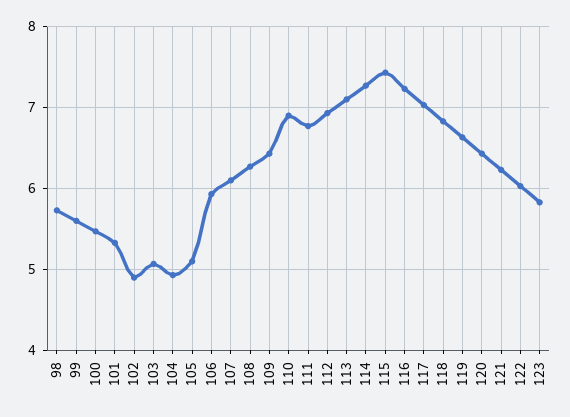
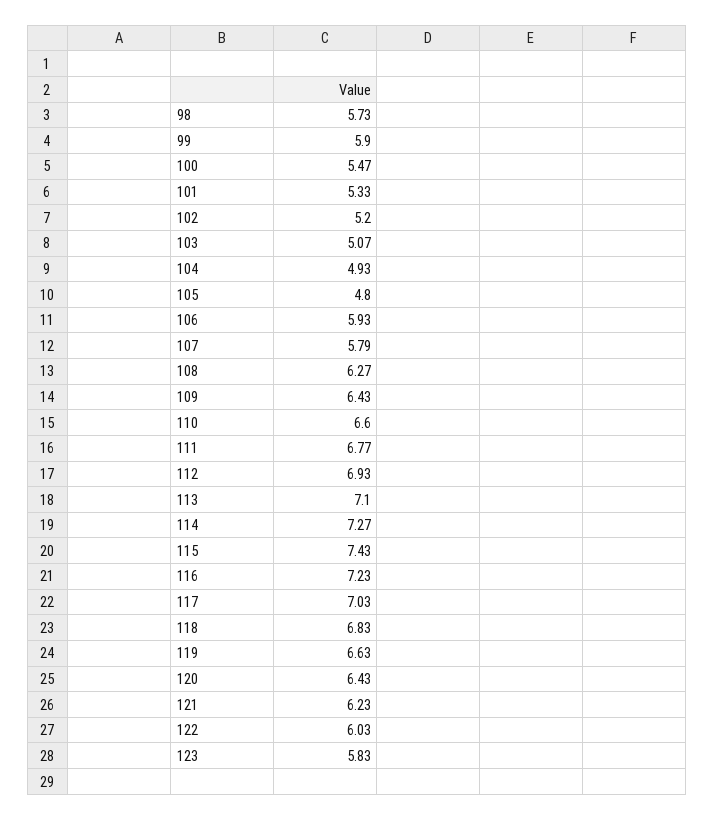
  {
    "98": 5.73,
-   "99": 5.6,
+   "99": 5.9,
    "100": 5.47,
    "101": 5.33,
-   "102": 4.9,
+   "102": 5.2,
    "103": 5.07,
    "104": 4.93,
-   "105": 5.1,
+   "105": 4.8,
    "106": 5.93,
-   "107": 6.1,
+   "107": 5.79,
    "108": 6.27,
    "109": 6.43,
-   "110": 6.9,
+   "110": 6.6,
    "111": 6.77,
    "112": 6.93,
    "113": 7.1,
    "114": 7.27,
    "115": 7.43,
    "116": 7.23,
    "117": 7.03,
    "118": 6.83,
    "119": 6.63,
    "120": 6.43,
    "121": 6.23,
    "122": 6.03,
    "123": 5.83
  }

